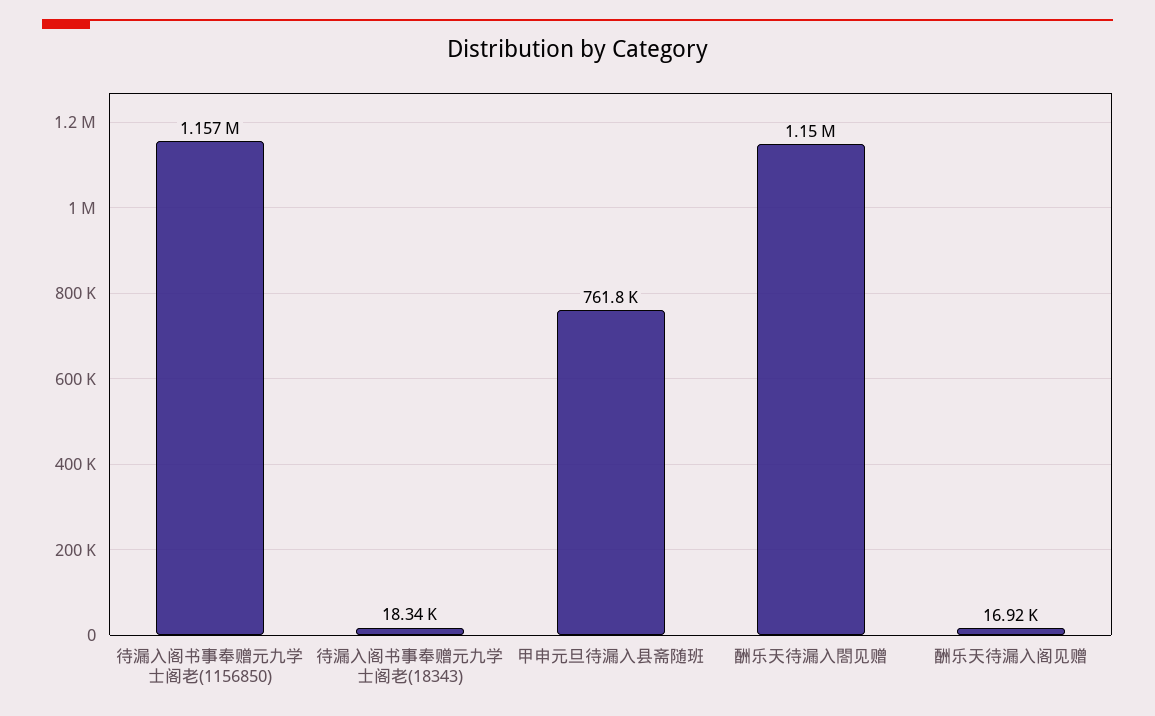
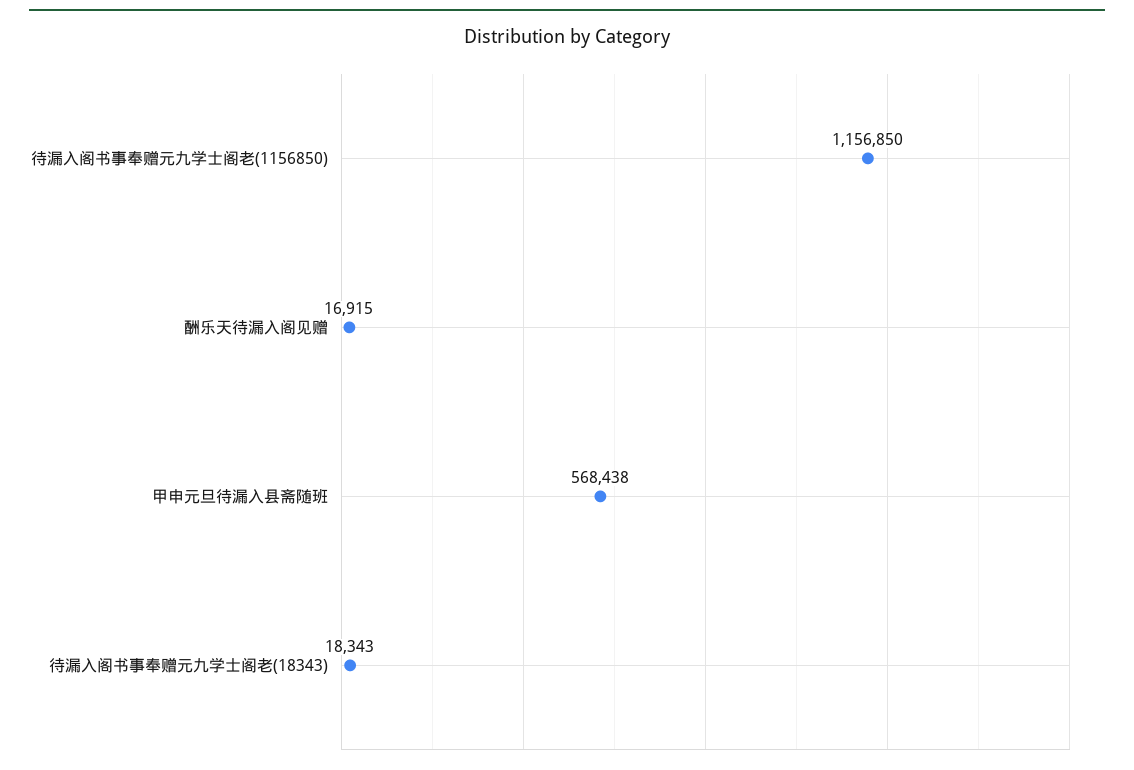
  {
    "待漏入阁书事奉赠元九学士阁老(1156850)": 1156850,
    "待漏入阁书事奉赠元九学士阁老(18343)": 18343,
-   "甲申元旦待漏入县斋随班": 761800,
+   "甲申元旦待漏入县斋随班": 568438,
-   "酬乐天待漏入閤见赠": 1150000,
    "酬乐天待漏入阁见赠": 16915
  }

